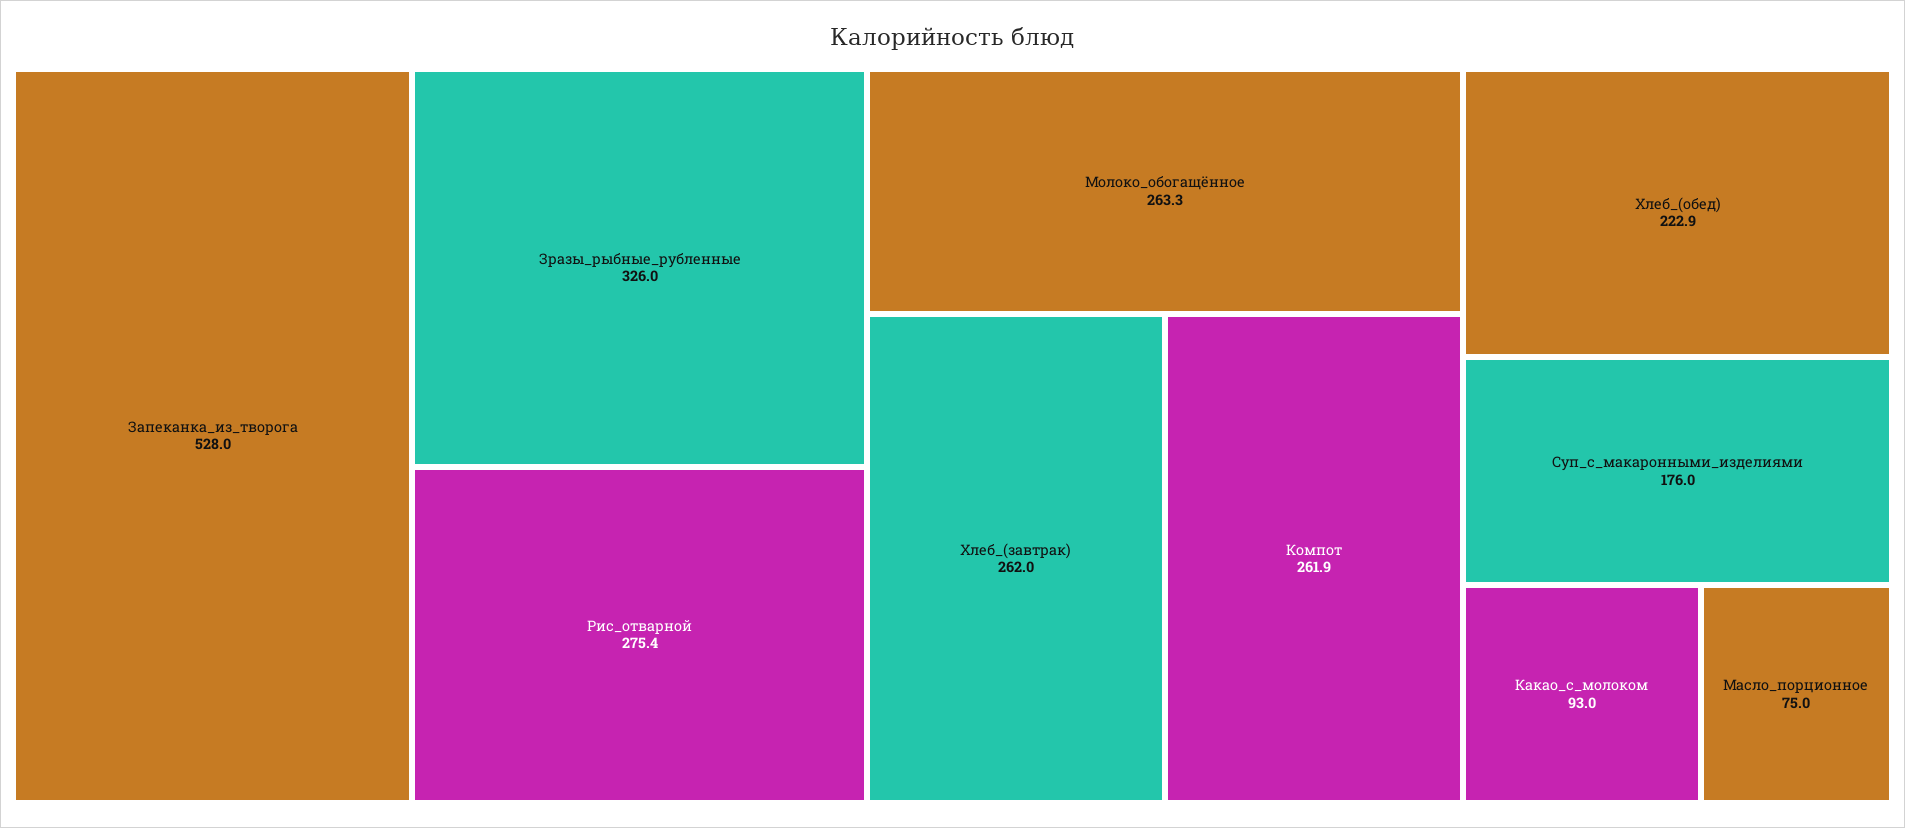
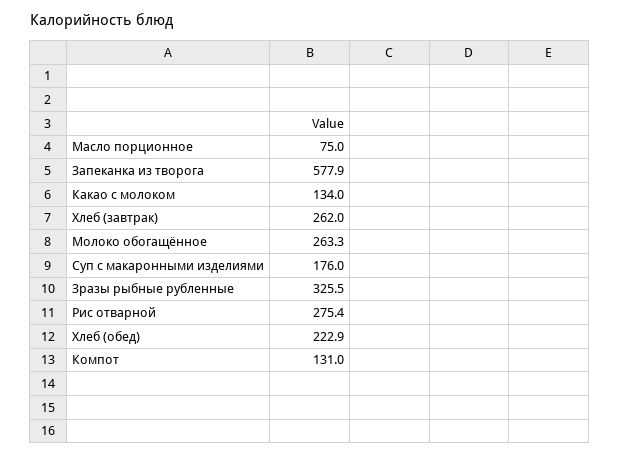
  {
-   "Запеканка_из_творога": 528,
+   "Запеканка_из_творога": 577.9,
-   "Зразы_рыбные_рубленные": 326,
+   "Зразы_рыбные_рубленные": 325.5,
    "Рис_отварной": 275.4,
    "Молоко_обогащённое": 263.3,
    "Хлеб_(завтрак)": 262,
-   "Компот": 261.9,
+   "Компот": 131,
    "Хлеб_(обед)": 222.9,
    "Суп_с_макаронными_изделиями": 176,
-   "Какао_с_молоком": 93,
+   "Какао_с_молоком": 134,
    "Масло_порционное": 75
  }

